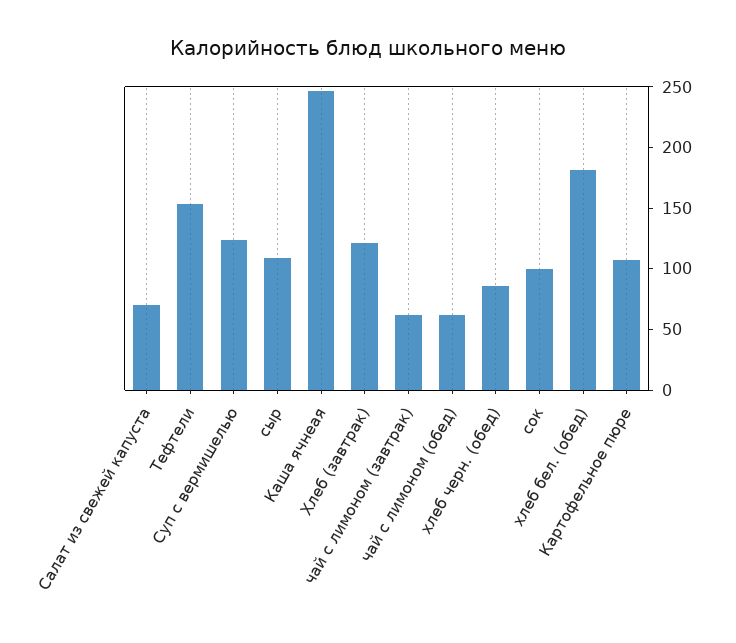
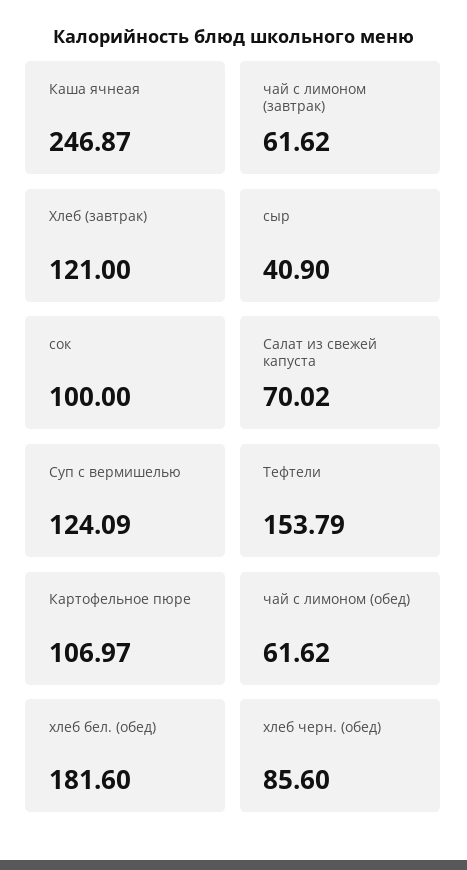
  {
    "Салат из свежей капуста": 70.02,
    "Тефтели": 153.79,
    "Суп с вермишелью": 124.09,
-   "сыр": 110,
+   "сыр": 40.9,
    "Каша ячнеая": 246.87,
    "Хлеб (завтрак)": 121,
    "чай с лимоном (завтрак)": 61.62,
    "чай с лимоном (обед)": 61.62,
    "хлеб черн. (обед)": 85.6,
    "сок": 100,
    "хлеб бел. (обед)": 181.6,
    "Картофельное пюре": 106.97
  }

